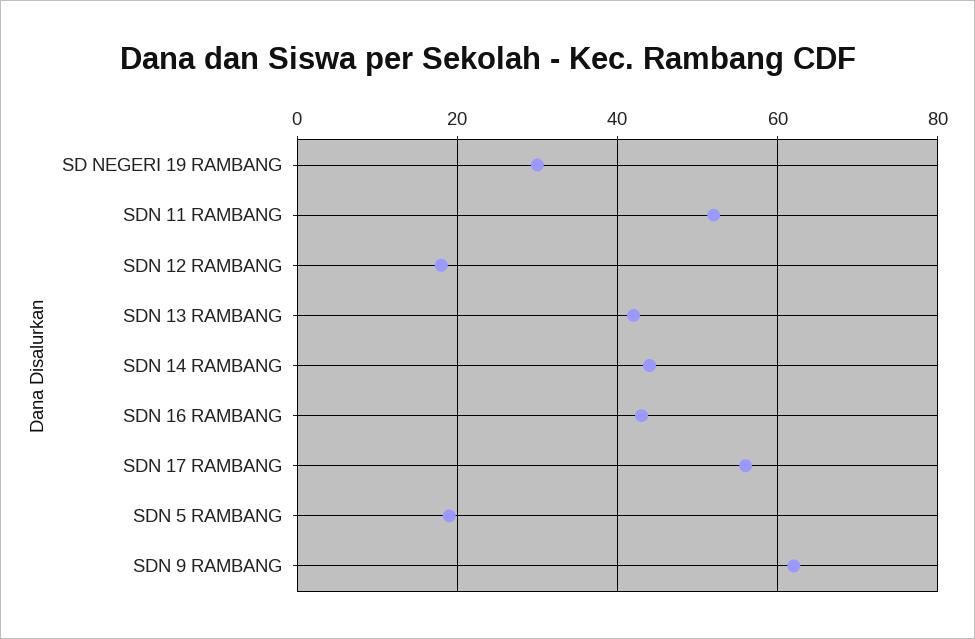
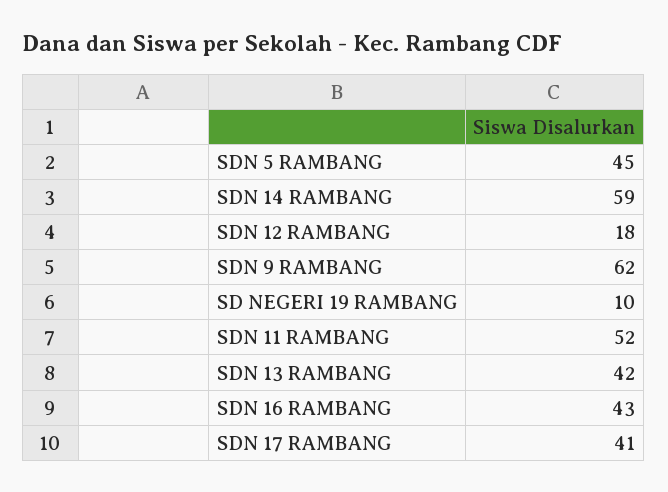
  {
-   "SD NEGERI 19 RAMBANG": 30,
+   "SD NEGERI 19 RAMBANG": 10,
    "SDN 11 RAMBANG": 52,
    "SDN 12 RAMBANG": 18,
    "SDN 13 RAMBANG": 42,
-   "SDN 14 RAMBANG": 45,
+   "SDN 14 RAMBANG": 59,
    "SDN 16 RAMBANG": 43,
-   "SDN 17 RAMBANG": 55,
+   "SDN 17 RAMBANG": 41,
-   "SDN 5 RAMBANG": 20,
+   "SDN 5 RAMBANG": 45,
    "SDN 9 RAMBANG": 62
  }

